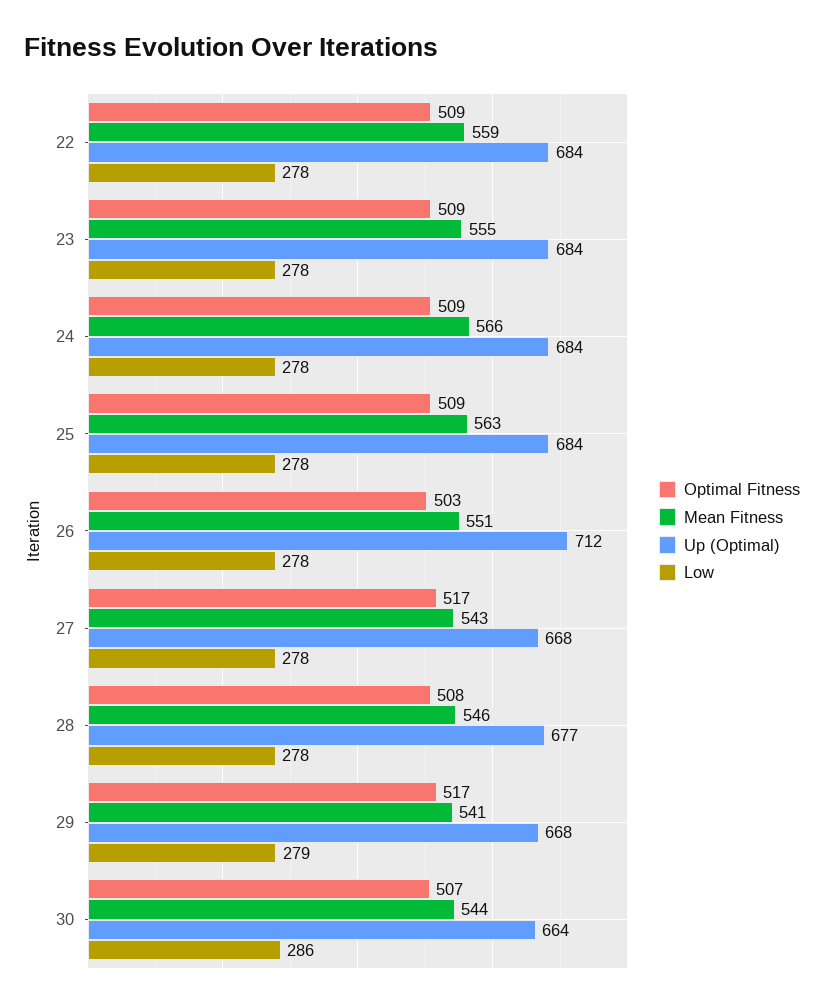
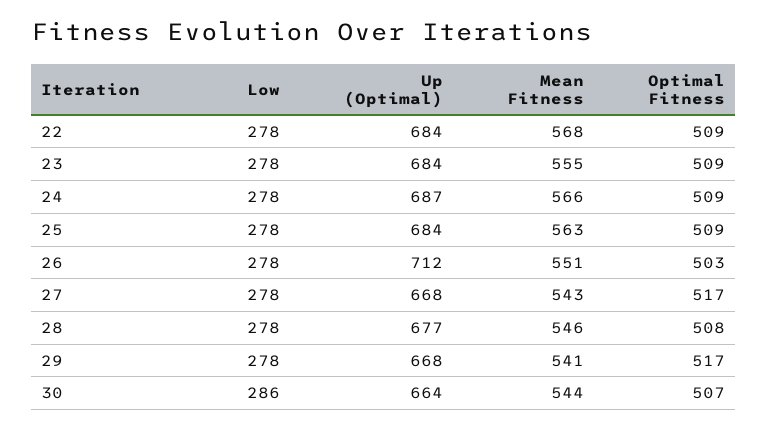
  {
    "Optimal Fitness": {
      "22": 509,
      "23": 509,
      "24": 509,
      "25": 509,
      "26": 503,
      "27": 517,
      "28": 508,
      "29": 517,
      "30": 507
    },
    "Mean Fitness": {
-     "22": 559,
+     "22": 568,
      "23": 555,
      "24": 566,
      "25": 563,
      "26": 551,
      "27": 543,
      "28": 546,
      "29": 541,
      "30": 544
    },
    "Up (Optimal)": {
      "22": 684,
      "23": 684,
-     "24": 684,
+     "24": 687,
      "25": 684,
      "26": 712,
      "27": 668,
      "28": 677,
      "29": 668,
      "30": 664
    },
    "Low": {
      "22": 278,
      "23": 278,
      "24": 278,
      "25": 278,
      "26": 278,
      "27": 278,
      "28": 278,
-     "29": 279,
+     "29": 278,
      "30": 286
    }
  }

